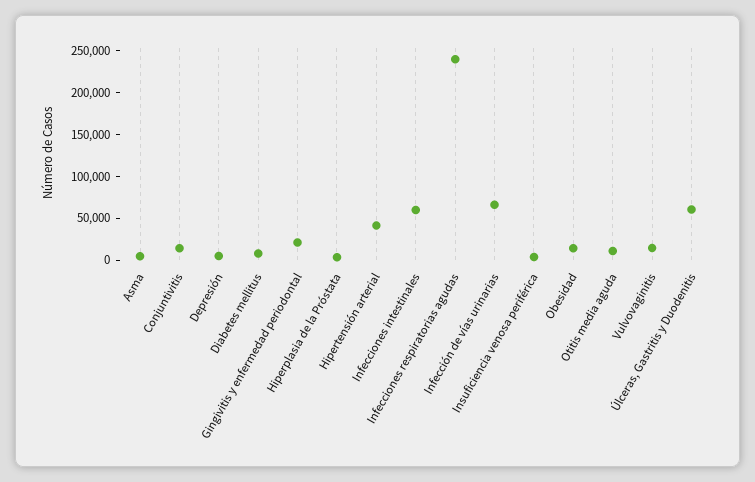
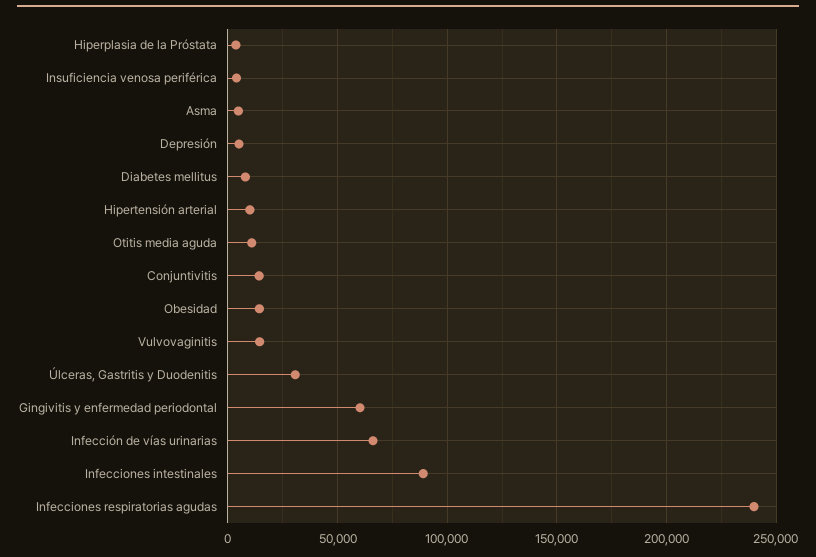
  {
    "Asma": 5000,
    "Conjuntivitis": 15000,
    "Depresión": 5000,
    "Diabetes mellitus": 10000,
-   "Gingivitis y enfermedad periodontal": 20000,
+   "Gingivitis y enfermedad periodontal": 60000,
    "Hiperplasia de la Próstata": 5000,
-   "Hipertensión arterial": 40000,
+   "Hipertensión arterial": 10000,
-   "Infecciones intestinales": 60000,
+   "Infecciones intestinales": 90000,
    "Infecciones respiratorias agudas": 240000,
    "Infección de vías urinarias": 65000,
    "Insuficiencia venosa periférica": 5000,
    "Obesidad": 15000,
    "Otitis media aguda": 10000,
    "Vulvovaginitis": 15000,
-   "Úlceras, Gastritis y Duodenitis": 60000
+   "Úlceras, Gastritis y Duodenitis": 30000
  }

